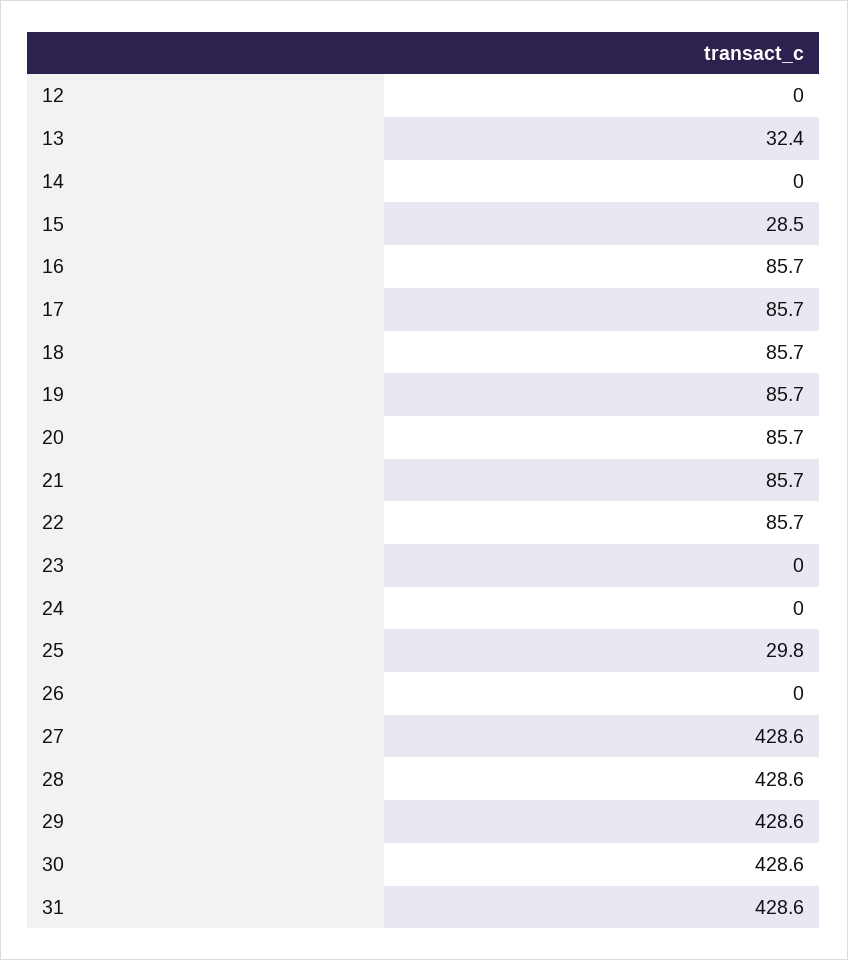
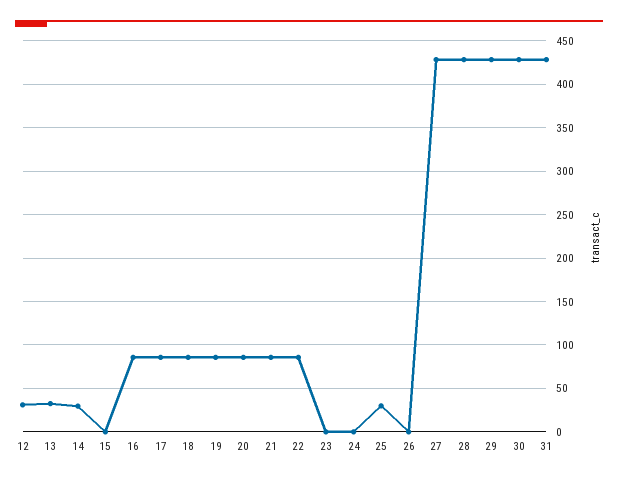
  {
-   "12": 0,
+   "12": 30,
    "13": 32.4,
-   "14": 0,
+   "14": 30,
-   "15": 28.5,
+   "15": 0,
    "16": 85.7,
    "17": 85.7,
    "18": 85.7,
    "19": 85.7,
    "20": 85.7,
    "21": 85.7,
    "22": 85.7,
    "23": 0,
    "24": 0,
    "25": 29.8,
    "26": 0,
    "27": 428.6,
    "28": 428.6,
    "29": 428.6,
    "30": 428.6,
    "31": 428.6
  }

